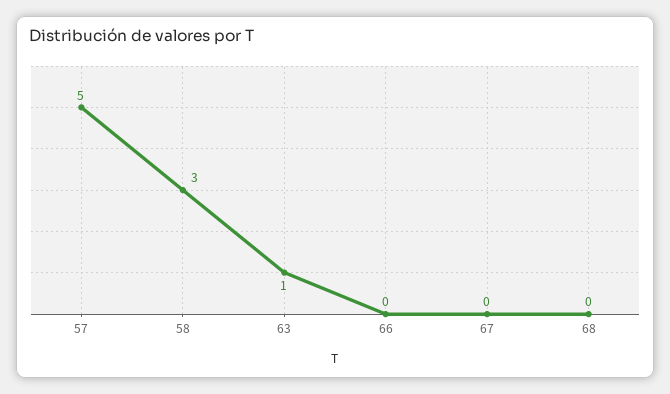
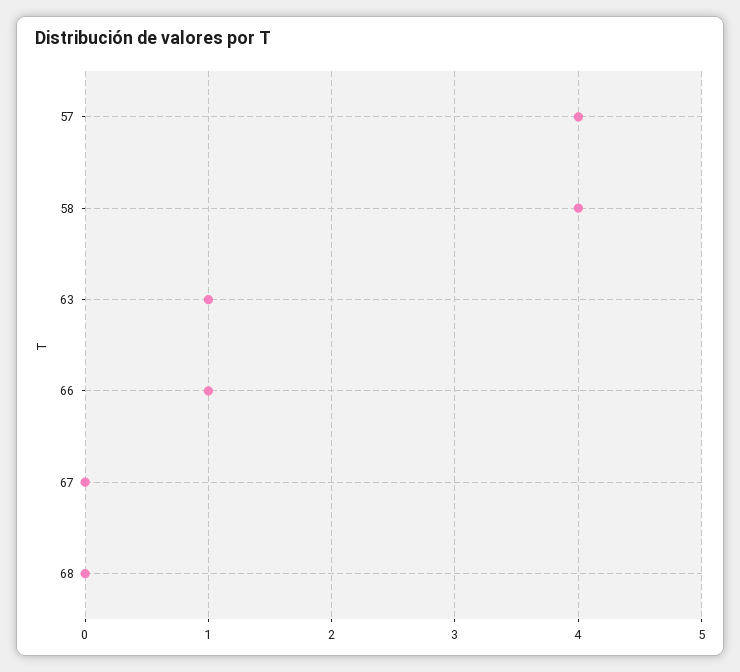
  {
-   "57": 5,
+   "57": 4,
-   "58": 3,
+   "58": 4,
    "63": 1,
-   "66": 0,
+   "66": 1,
    "67": 0,
    "68": 0
  }

